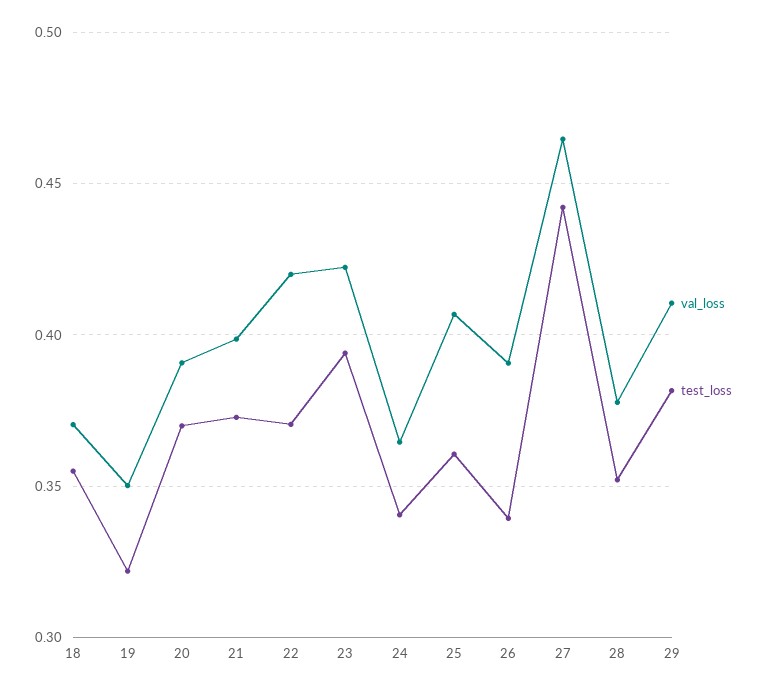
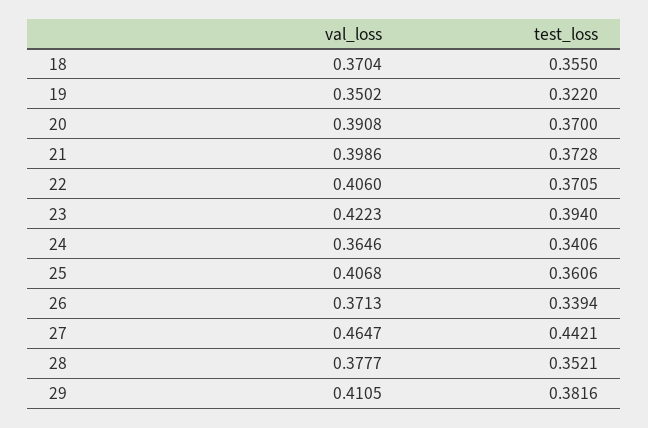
  {
    "val_loss": {
      "18": 0.3704,
      "19": 0.3502,
      "20": 0.3908,
      "21": 0.3986,
-     "22": 0.42,
+     "22": 0.406,
      "23": 0.4223,
      "24": 0.3646,
      "25": 0.4068,
-     "26": 0.39,
+     "26": 0.3713,
      "27": 0.4647,
      "28": 0.3777,
      "29": 0.4105
    },
    "test_loss": {
      "18": 0.355,
      "19": 0.322,
      "20": 0.37,
      "21": 0.3728,
      "22": 0.3705,
      "23": 0.394,
      "24": 0.3406,
      "25": 0.3606,
      "26": 0.3394,
      "27": 0.4421,
      "28": 0.3521,
      "29": 0.3816
    }
  }

